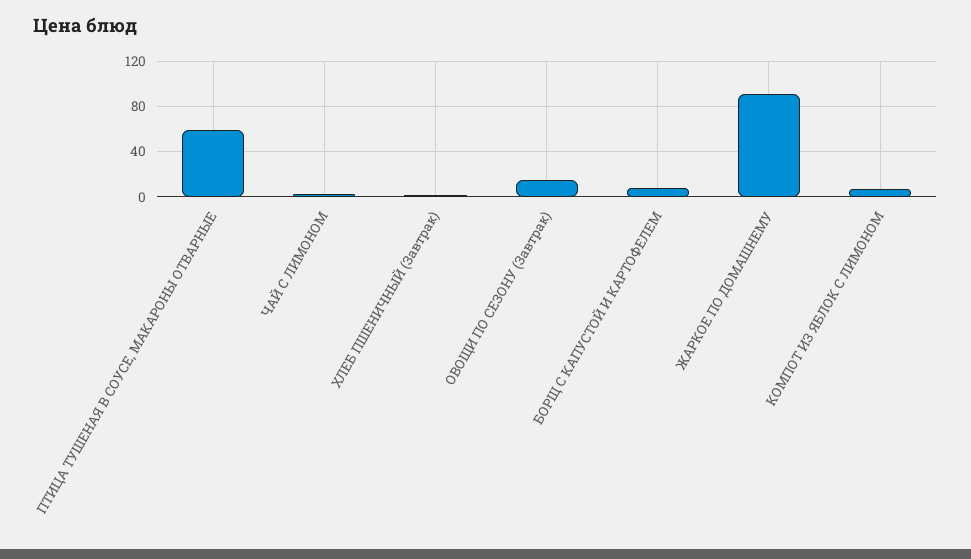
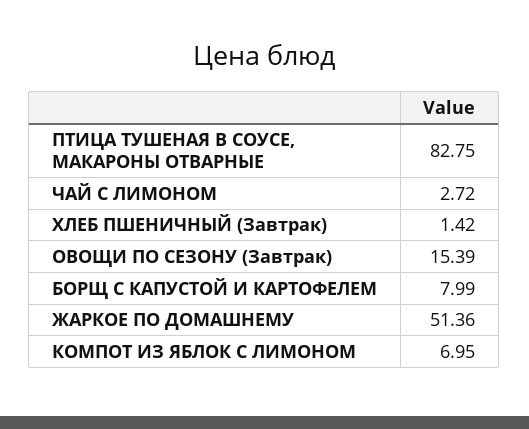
  {
-   "ПТИЦА ТУШЕНАЯ В СОУСЕ, МАКАРОНЫ ОТВАРНЫЕ": 60,
+   "ПТИЦА ТУШЕНАЯ В СОУСЕ, МАКАРОНЫ ОТВАРНЫЕ": 82.75,
    "ЧАЙ С ЛИМОНОМ": 2.72,
    "ХЛЕБ ПШЕНИЧНЫЙ (Завтрак)": 1.42,
    "ОВОЩИ ПО СЕЗОНУ (Завтрак)": 15.39,
    "БОРЩ С КАПУСТОЙ И КАРТОФЕЛЕМ": 7.99,
-   "ЖАРКОЕ ПО ДОМАШНЕМУ": 90,
+   "ЖАРКОЕ ПО ДОМАШНЕМУ": 51.36,
    "КОМПОТ ИЗ ЯБЛОК С ЛИМОНОМ": 6.95
  }

